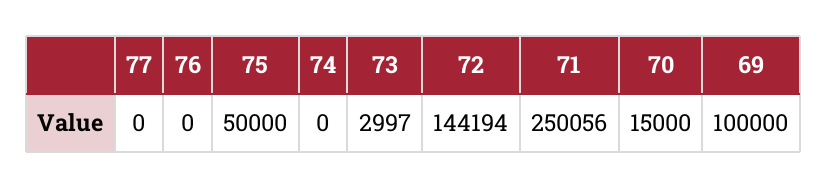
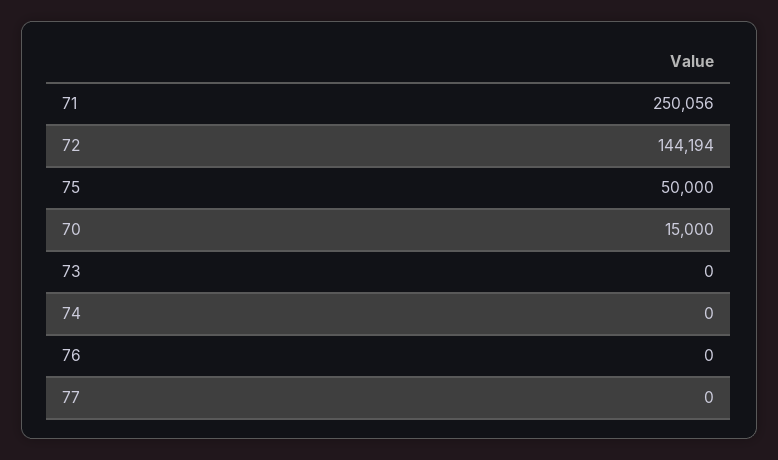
  {
    "77": 0,
    "76": 0,
    "75": 50000,
    "74": 0,
-   "73": 2997,
+   "73": 0,
    "72": 144194,
    "71": 250056,
-   "70": 15000,
+   "70": 15000
-   "69": 100000
  }

